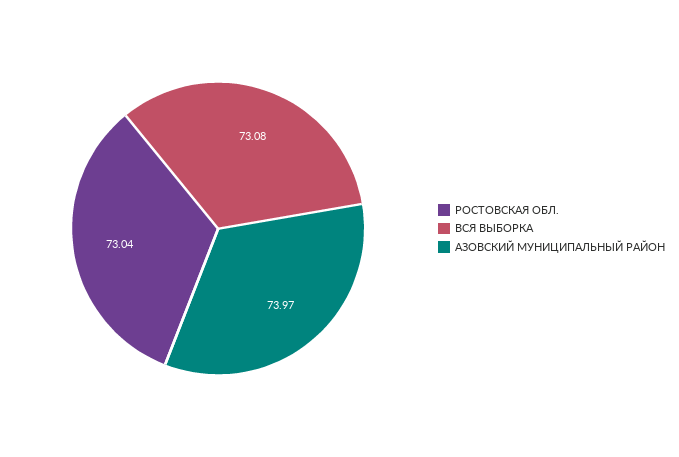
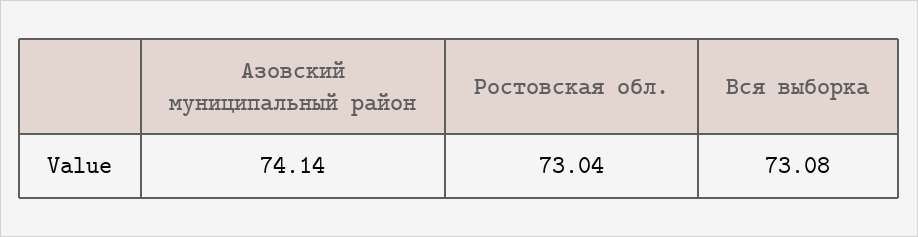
  {
    "РОСТОВСКАЯ ОБЛ.": 73.04,
    "ВСЯ ВЫБОРКА": 73.08,
-   "АЗОВСКИЙ МУНИЦИПАЛЬНЫЙ РАЙОН": 73.97
+   "АЗОВСКИЙ МУНИЦИПАЛЬНЫЙ РАЙОН": 74.14
  }

